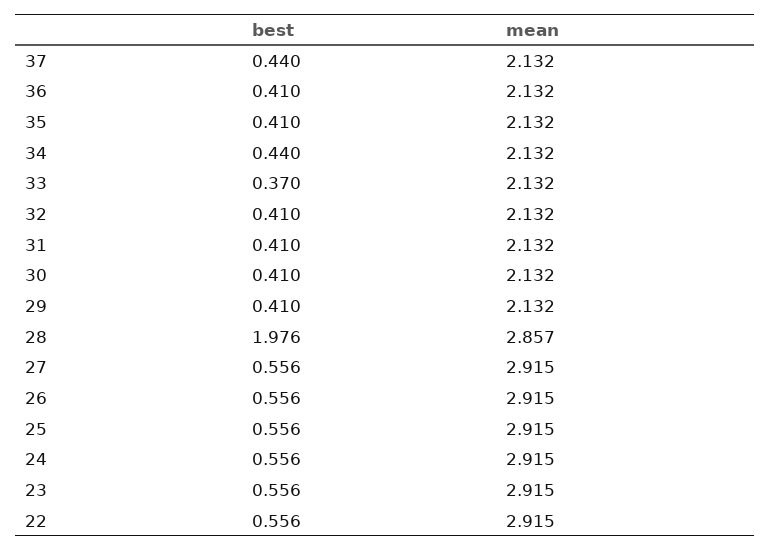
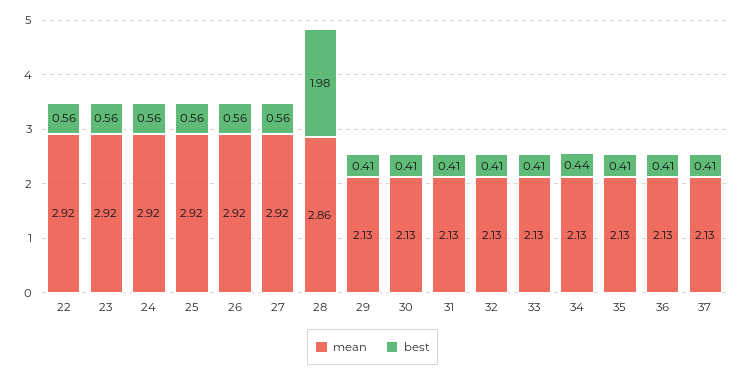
  {
    "best": {
-     "37": 0.44,
+     "37": 0.41,
      "36": 0.41,
      "35": 0.41,
      "34": 0.44,
-     "33": 0.37,
+     "33": 0.41,
      "32": 0.41,
      "31": 0.41,
      "30": 0.41,
      "29": 0.41,
      "28": 1.976,
      "27": 0.556,
      "26": 0.556,
      "25": 0.556,
      "24": 0.556,
      "23": 0.556,
      "22": 0.556
    },
    "mean": {
      "37": 2.132,
      "36": 2.132,
      "35": 2.132,
      "34": 2.132,
      "33": 2.132,
      "32": 2.132,
      "31": 2.132,
      "30": 2.132,
      "29": 2.132,
      "28": 2.857,
      "27": 2.915,
      "26": 2.915,
      "25": 2.915,
      "24": 2.915,
      "23": 2.915,
      "22": 2.915
    }
  }

